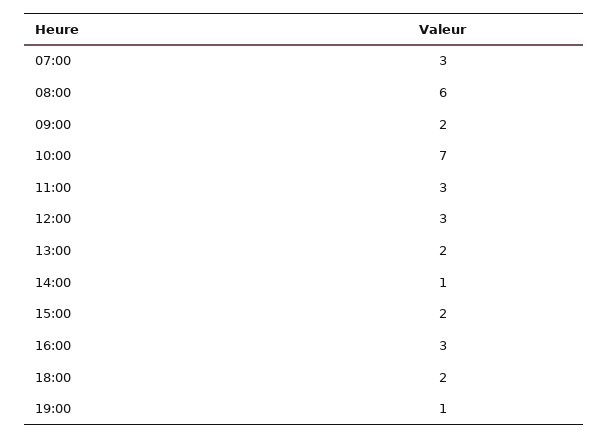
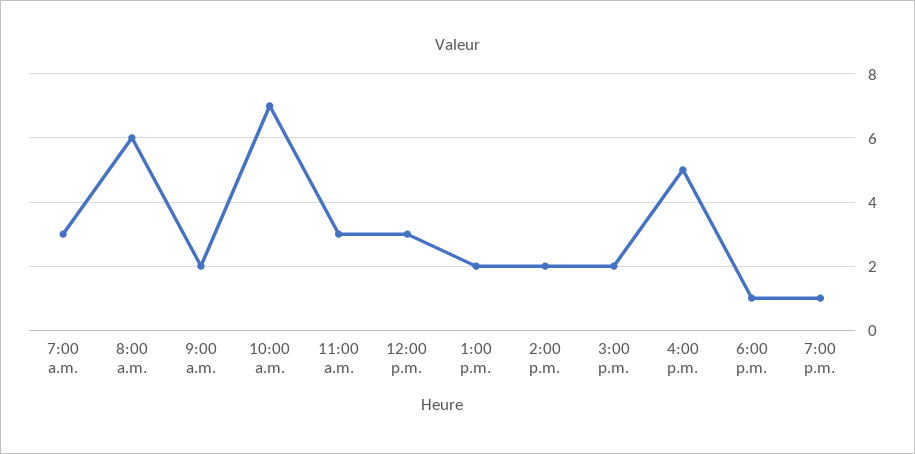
  {
    "07:00": 3,
    "08:00": 6,
    "09:00": 2,
    "10:00": 7,
    "11:00": 3,
    "12:00": 3,
    "13:00": 2,
-   "14:00": 1,
+   "14:00": 2,
    "15:00": 2,
-   "16:00": 3,
+   "16:00": 5,
-   "18:00": 2,
+   "18:00": 1,
    "19:00": 1
  }

